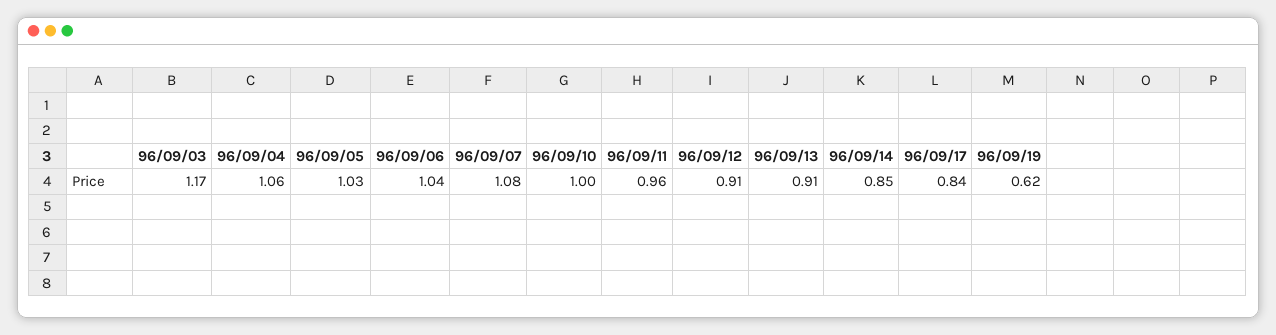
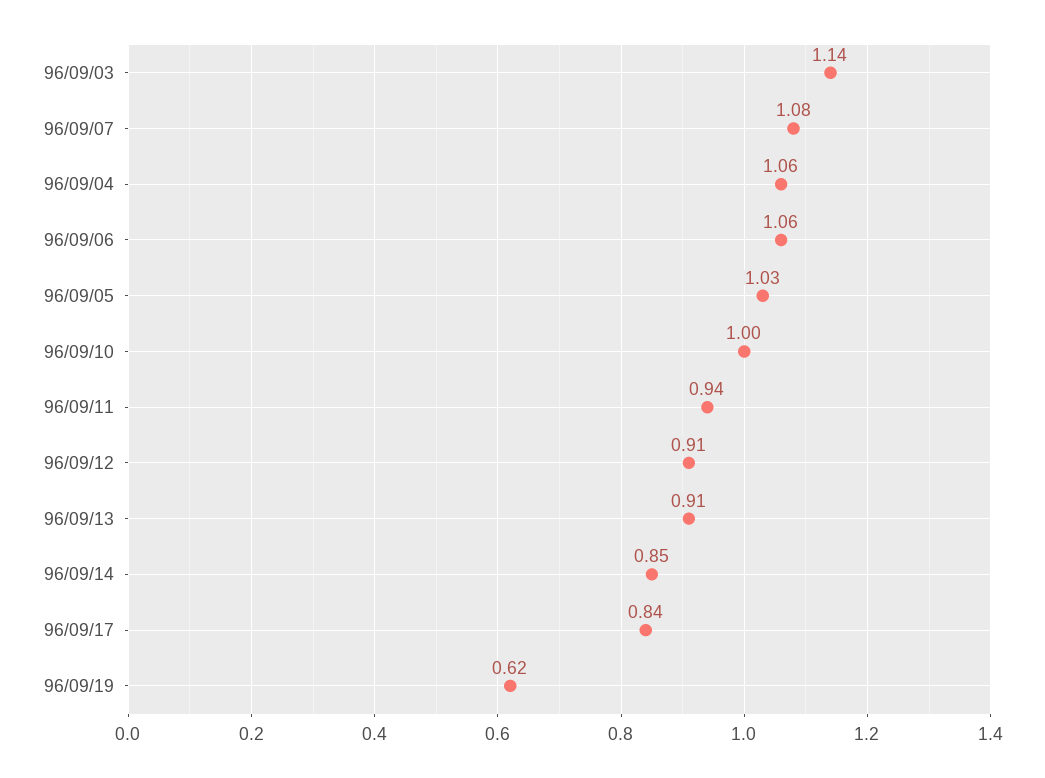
  {
-   "96/09/03": 1.17,
+   "96/09/03": 1.14,
    "96/09/04": 1.06,
    "96/09/05": 1.03,
-   "96/09/06": 1.04,
+   "96/09/06": 1.06,
    "96/09/07": 1.08,
    "96/09/10": 1,
-   "96/09/11": 0.96,
+   "96/09/11": 0.94,
    "96/09/12": 0.91,
    "96/09/13": 0.91,
    "96/09/14": 0.85,
    "96/09/17": 0.84,
    "96/09/19": 0.62
  }

